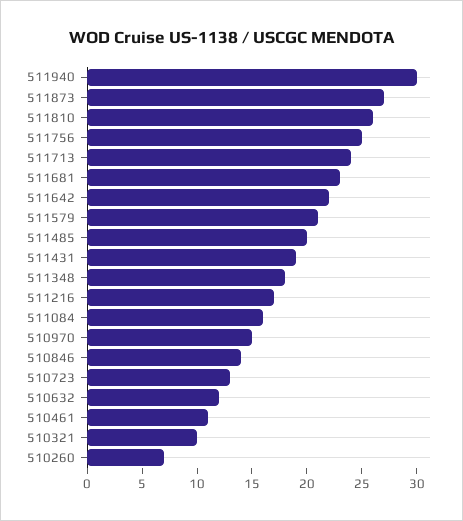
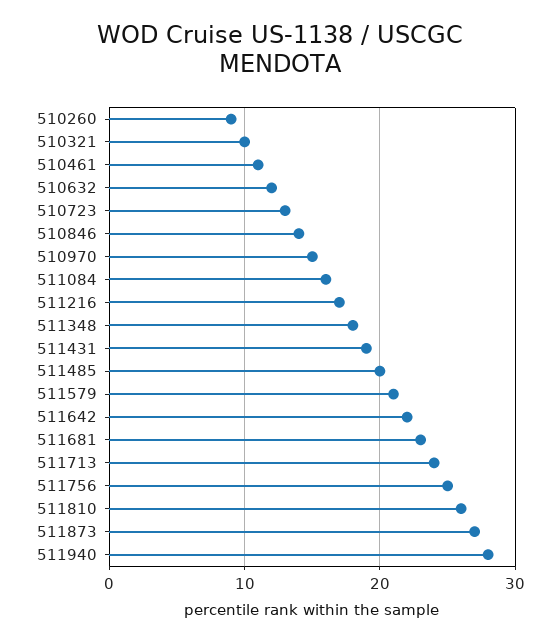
  {
-   "511940": 30,
+   "511940": 28,
    "511873": 27,
    "511810": 26,
    "511756": 25,
    "511713": 24,
    "511681": 23,
    "511642": 22,
    "511579": 21,
    "511485": 20,
    "511431": 19,
    "511348": 18,
    "511216": 17,
    "511084": 16,
    "510970": 15,
    "510846": 14,
    "510723": 13,
    "510632": 12,
    "510461": 11,
    "510321": 10,
-   "510260": 7
+   "510260": 9
  }

